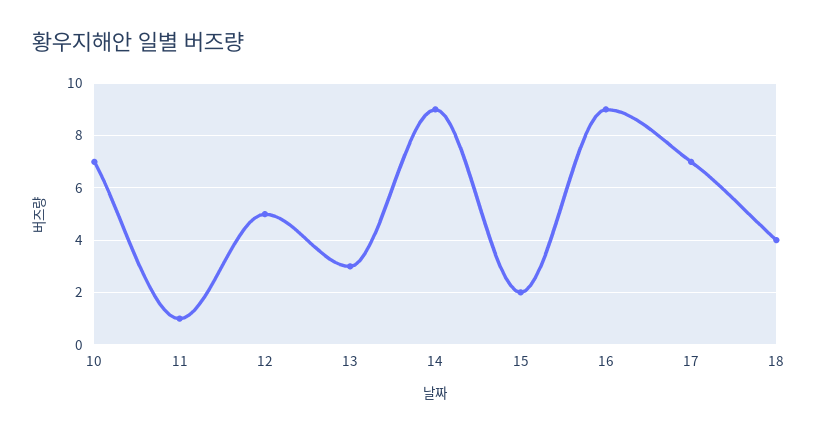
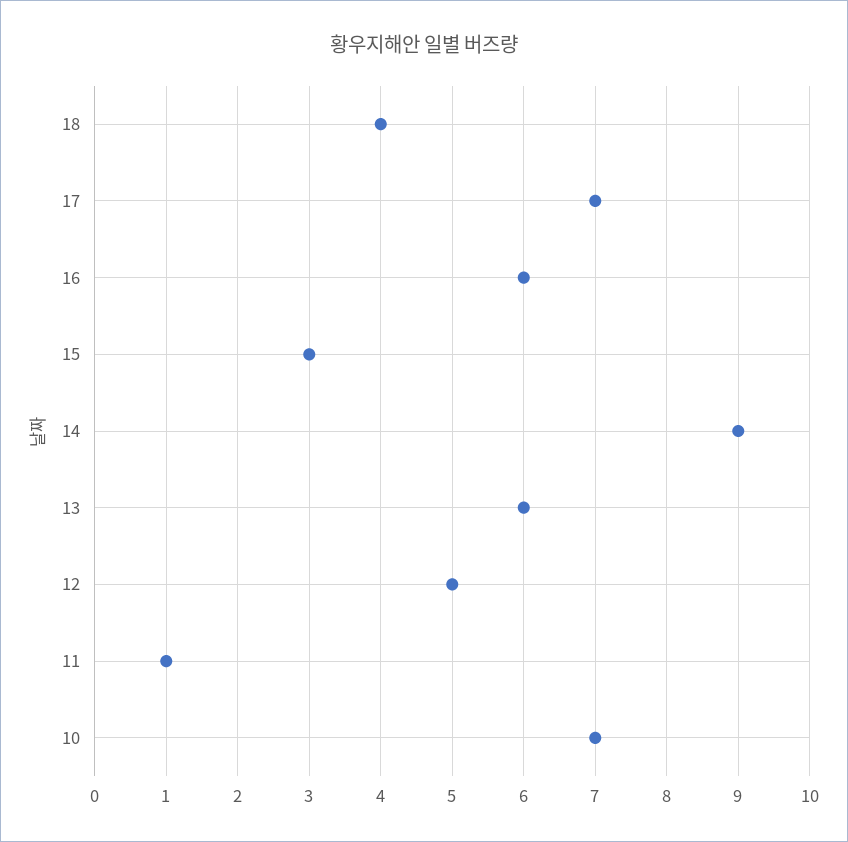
  {
    "10": 7,
    "11": 1,
    "12": 5,
-   "13": 3,
+   "13": 6,
    "14": 9,
-   "15": 2,
+   "15": 3,
-   "16": 9,
+   "16": 6,
    "17": 7,
    "18": 4
  }

